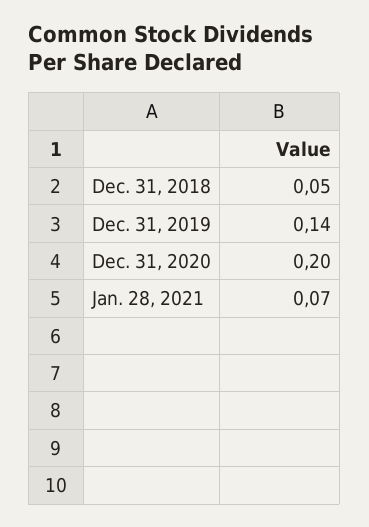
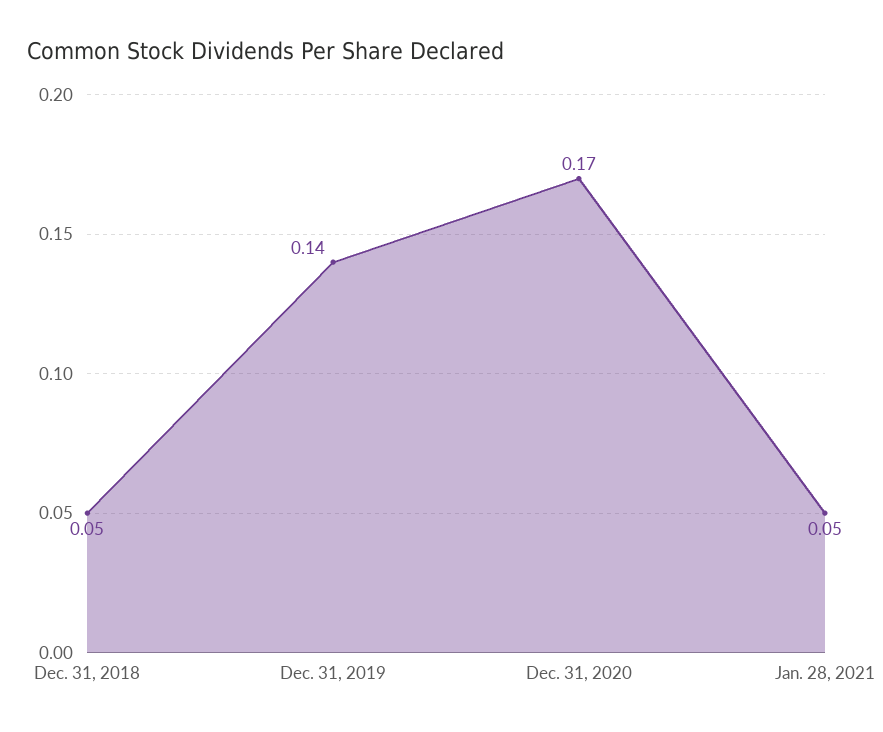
  {
    "Dec. 31, 2018": 0.05,
    "Dec. 31, 2019": 0.14,
-   "Dec. 31, 2020": 0.2,
+   "Dec. 31, 2020": 0.17,
-   "Jan. 28, 2021": 0.07
+   "Jan. 28, 2021": 0.05
  }

